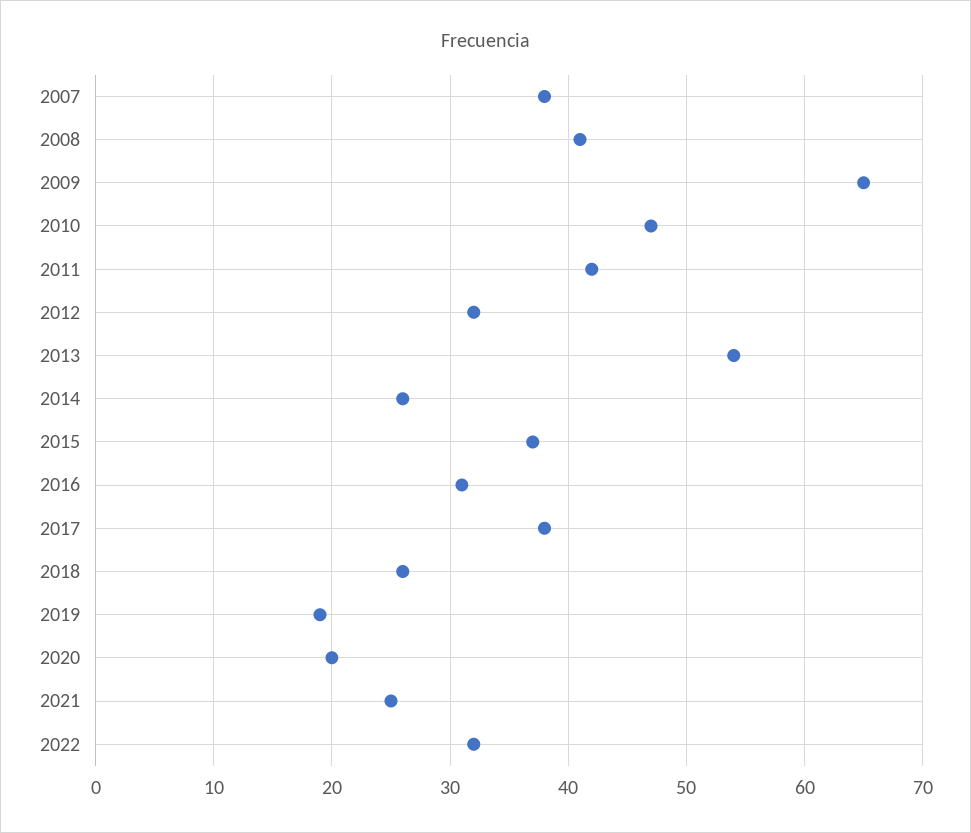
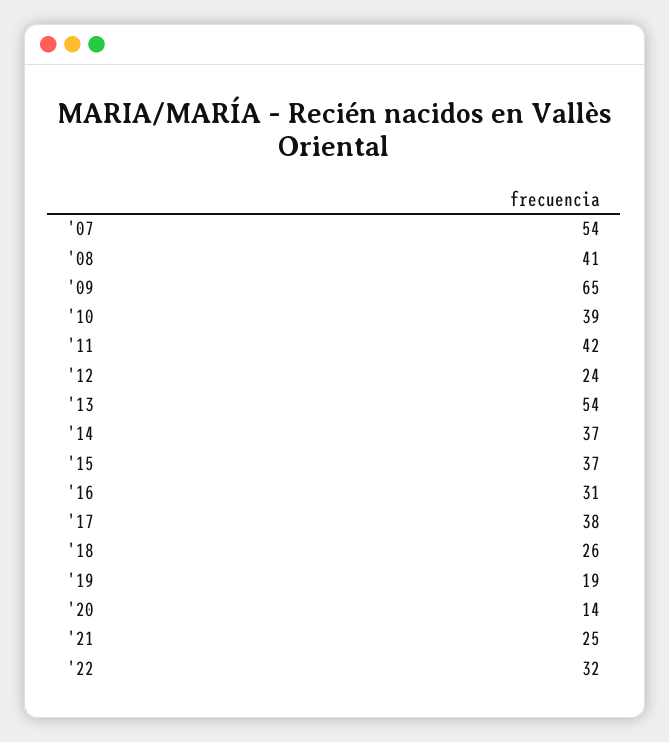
  {
-   "2007": 38,
+   "2007": 54,
    "2008": 41,
    "2009": 65,
-   "2010": 47,
+   "2010": 39,
    "2011": 42,
-   "2012": 32,
+   "2012": 24,
    "2013": 54,
-   "2014": 26,
+   "2014": 37,
    "2015": 37,
    "2016": 31,
    "2017": 38,
    "2018": 26,
    "2019": 19,
-   "2020": 20,
+   "2020": 14,
    "2021": 25,
    "2022": 32
  }

